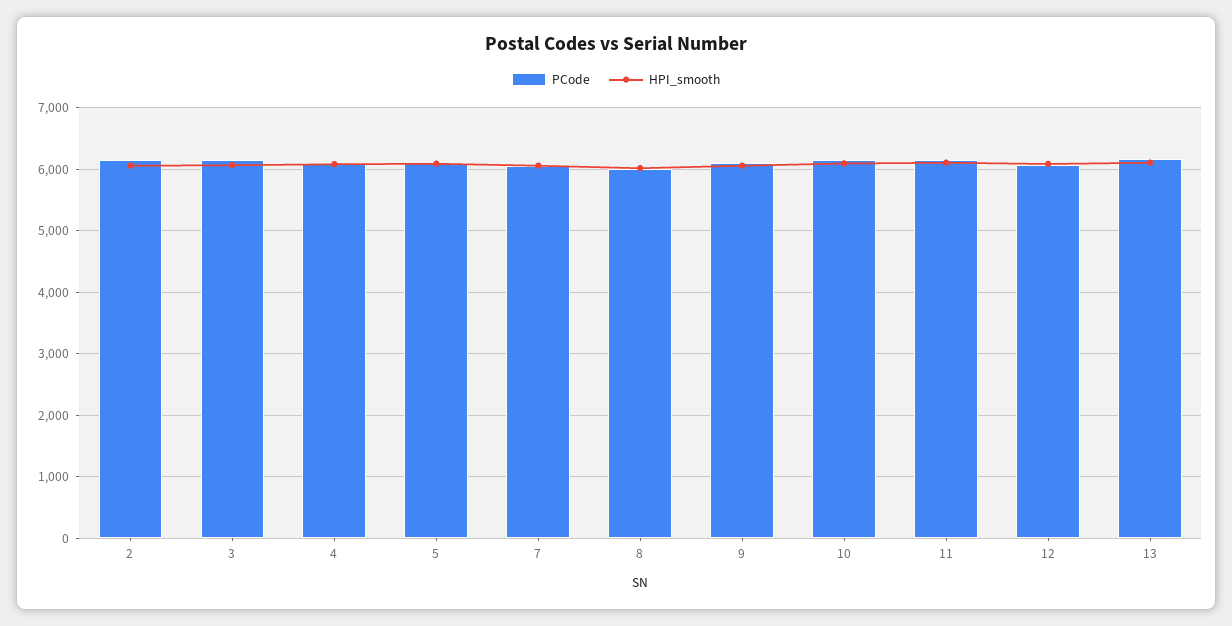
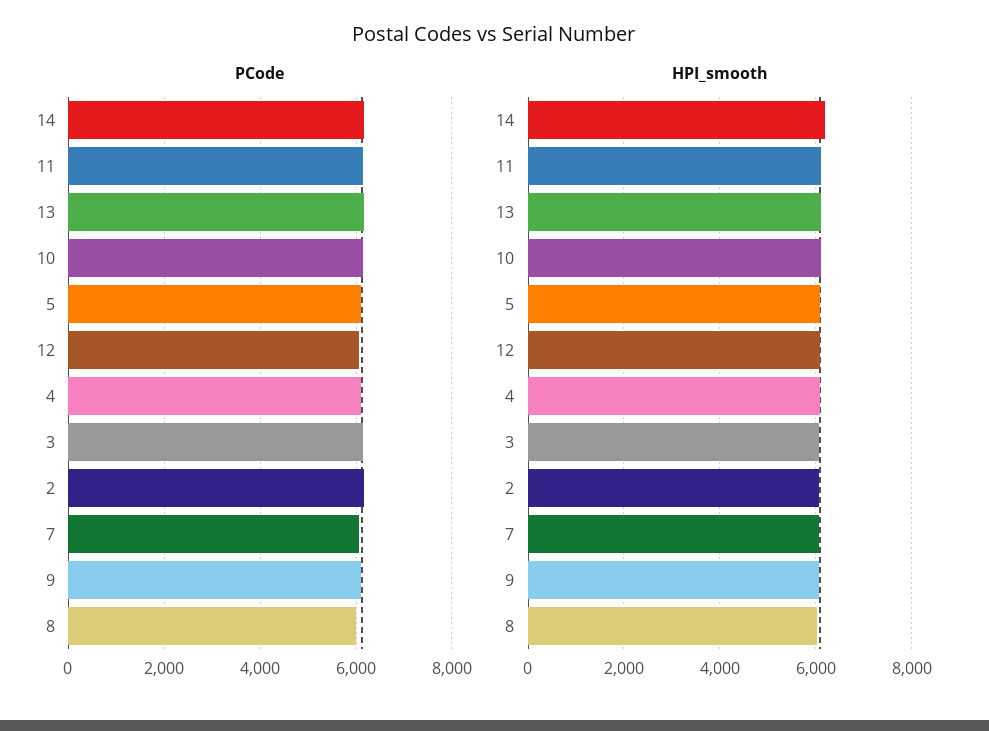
  {
    "PCode": {
      "2": 6200,
      "3": 6100,
      "4": 6100,
      "5": 6100,
      "7": 6100,
      "8": 6000,
      "9": 6100,
      "10": 6100,
      "11": 6100,
      "12": 6100,
-     "13": 6200
+     "13": 6200,
+     "14": 6200
    },
    "HPI_smooth": {
      "2": 6100,
      "3": 6100,
      "4": 6100,
      "5": 6100,
      "7": 6100,
      "8": 6000,
      "9": 6100,
      "10": 6100,
      "11": 6100,
      "12": 6100,
-     "13": 6100
+     "13": 6100,
+     "14": 6200
    }
  }

